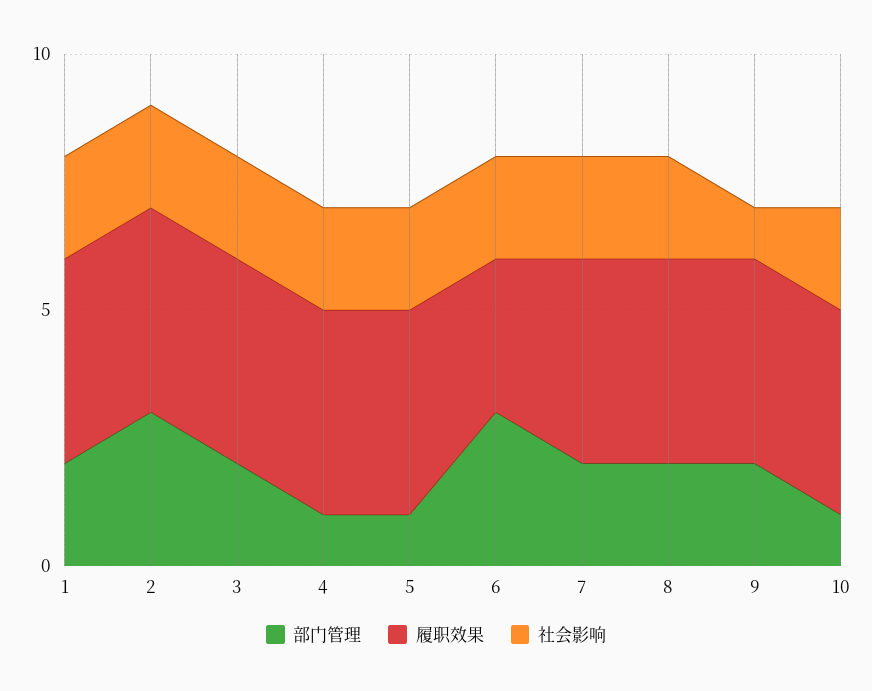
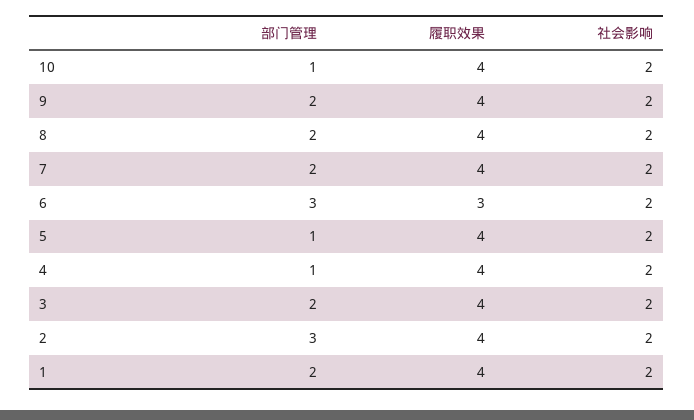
  {
    "部门管理": {
      "1": 2,
      "2": 3,
      "3": 2,
      "4": 1,
      "5": 1,
      "6": 3,
      "7": 2,
      "8": 2,
      "9": 2,
      "10": 1
    },
    "履职效果": {
      "1": 4,
      "2": 4,
      "3": 4,
      "4": 4,
      "5": 4,
      "6": 3,
      "7": 4,
      "8": 4,
      "9": 4,
      "10": 4
    },
    "社会影响": {
      "1": 2,
      "2": 2,
      "3": 2,
      "4": 2,
      "5": 2,
      "6": 2,
      "7": 2,
      "8": 2,
-     "9": 1,
+     "9": 2,
      "10": 2
    }
  }

